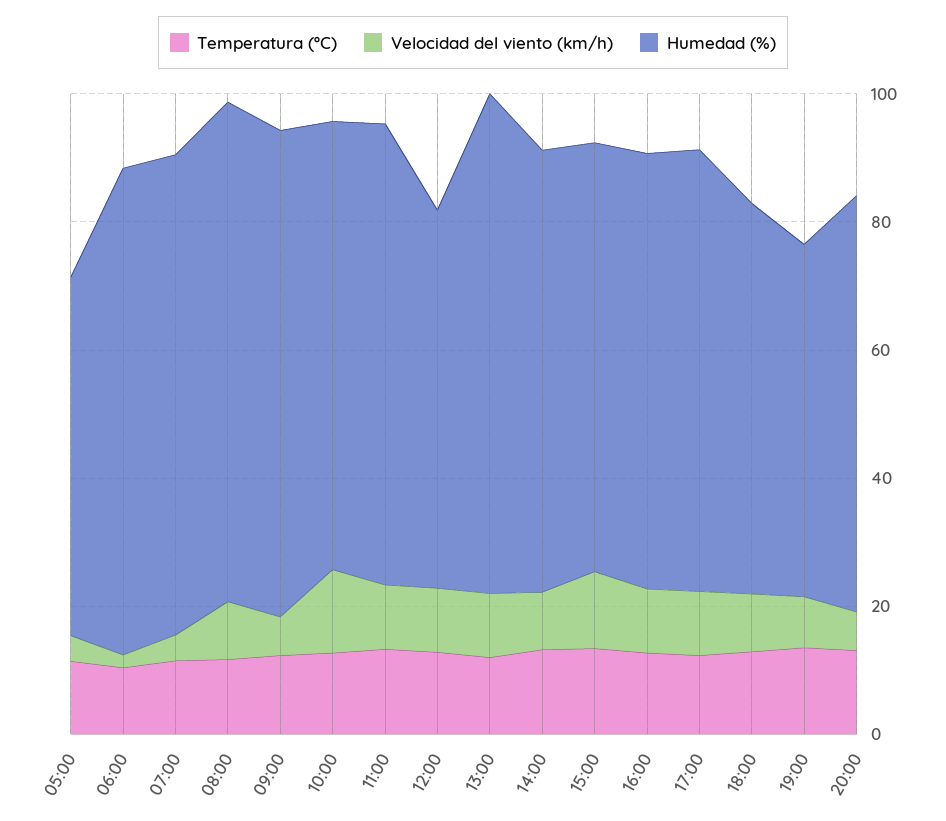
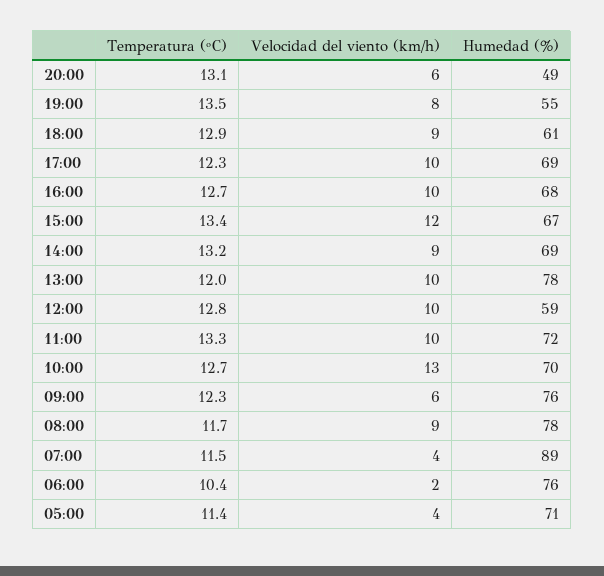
  {
    "Temperatura (ºC)": {
      "05:00": 11.4,
      "06:00": 10.4,
      "07:00": 11.5,
      "08:00": 11.7,
      "09:00": 12.3,
      "10:00": 12.7,
      "11:00": 13.3,
      "12:00": 12.8,
      "13:00": 12,
      "14:00": 13.2,
      "15:00": 13.4,
      "16:00": 12.7,
      "17:00": 12.3,
      "18:00": 12.9,
      "19:00": 13.5,
      "20:00": 13.1
    },
    "Velocidad del viento (km/h)": {
      "05:00": 4,
      "06:00": 2,
      "07:00": 4,
      "08:00": 9,
      "09:00": 6,
      "10:00": 13,
      "11:00": 10,
      "12:00": 10,
      "13:00": 10,
      "14:00": 9,
      "15:00": 12,
      "16:00": 10,
      "17:00": 10,
      "18:00": 9,
      "19:00": 8,
      "20:00": 6
    },
    "Humedad (%)": {
-     "05:00": 55,
+     "05:00": 71,
      "06:00": 76,
-     "07:00": 75,
+     "07:00": 89,
      "08:00": 78,
      "09:00": 76,
      "10:00": 70,
      "11:00": 72,
      "12:00": 59,
      "13:00": 78,
      "14:00": 69,
      "15:00": 67,
      "16:00": 68,
      "17:00": 69,
      "18:00": 61,
      "19:00": 55,
-     "20:00": 65
+     "20:00": 49
    }
  }

